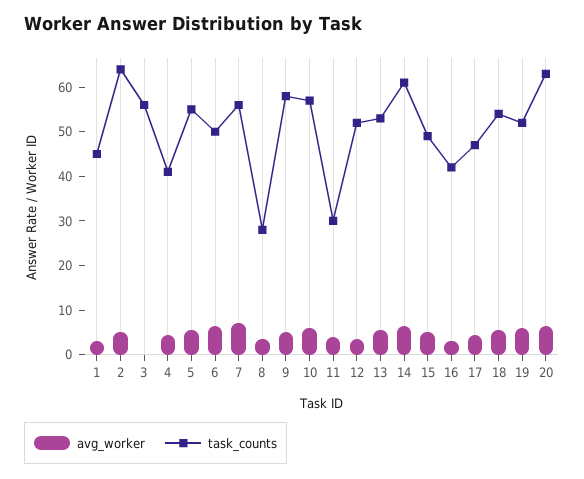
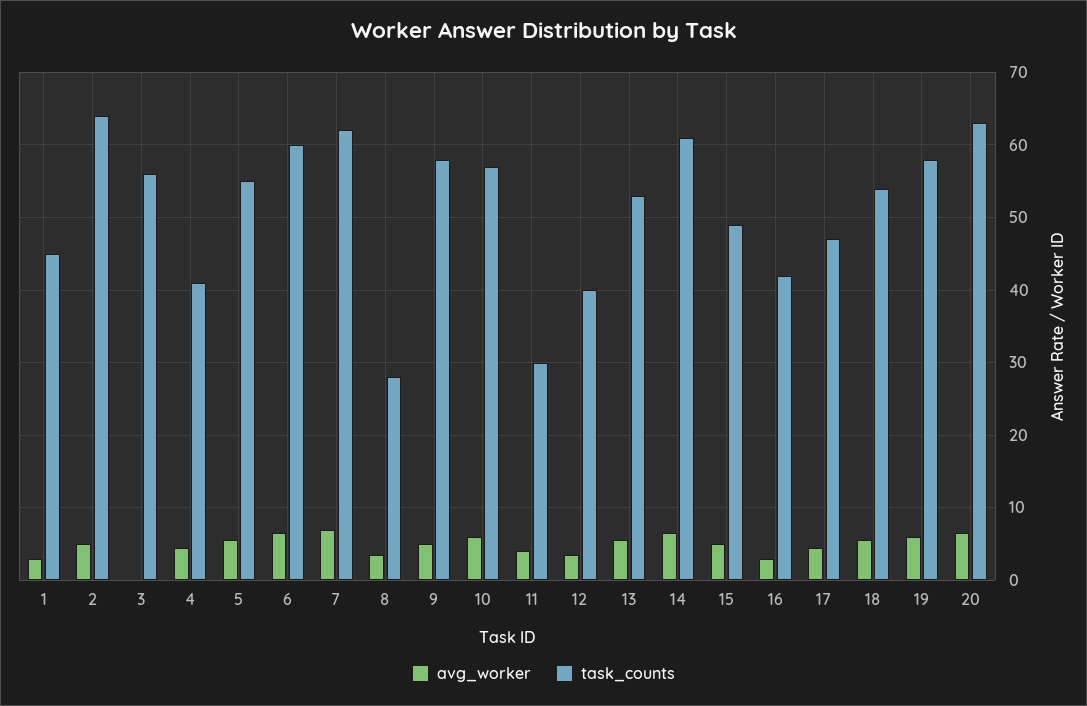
  {
    "avg_worker": {
      "1": 3,
      "2": 5,
      "3": 0,
      "4": 5,
      "5": 6,
      "6": 7,
      "7": 7,
      "8": 4,
      "9": 5,
      "10": 6,
      "11": 4,
      "12": 4,
      "13": 6,
      "14": 7,
      "15": 5,
      "16": 3,
      "17": 5,
      "18": 6,
      "19": 6,
      "20": 7
    },
    "task_counts": {
      "1": 45,
      "2": 64,
      "3": 56,
      "4": 41,
      "5": 55,
-     "6": 50,
+     "6": 60,
-     "7": 56,
+     "7": 62,
      "8": 28,
      "9": 58,
      "10": 57,
      "11": 30,
-     "12": 52,
+     "12": 40,
      "13": 53,
      "14": 61,
      "15": 49,
      "16": 42,
      "17": 47,
      "18": 54,
-     "19": 52,
+     "19": 58,
      "20": 63
    }
  }

